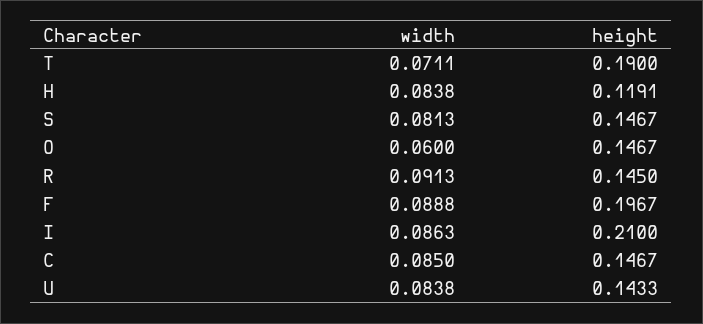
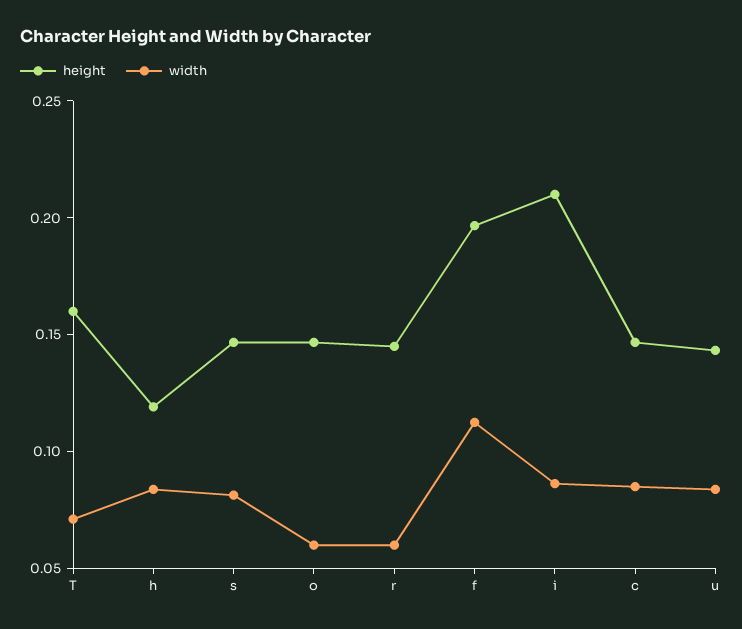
  {
    "width": {
      "T": 0.0711,
      "H": 0.0838,
      "S": 0.0813,
      "O": 0.06,
-     "R": 0.0913,
+     "R": 0.06,
-     "F": 0.0888,
+     "F": 0.11,
      "I": 0.0863,
      "C": 0.085,
      "U": 0.0838
    },
    "height": {
-     "T": 0.19,
+     "T": 0.16,
      "H": 0.1191,
      "S": 0.1467,
      "O": 0.1467,
      "R": 0.145,
      "F": 0.1967,
      "I": 0.21,
      "C": 0.1467,
      "U": 0.1433
    }
  }

